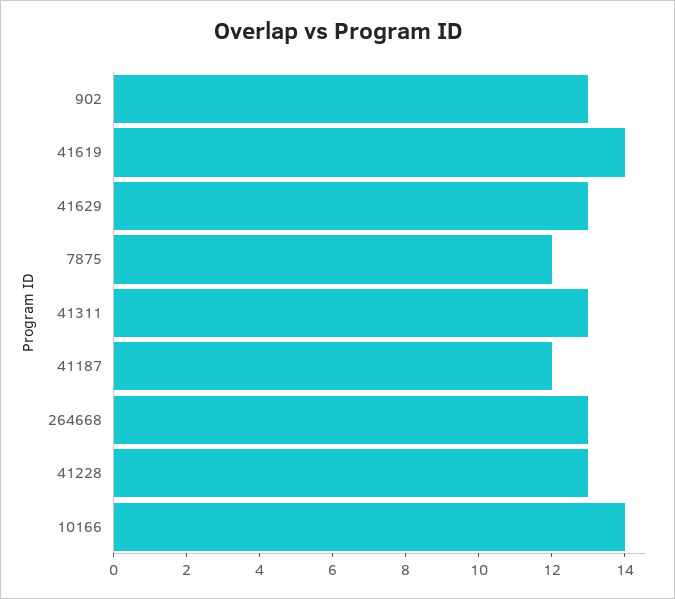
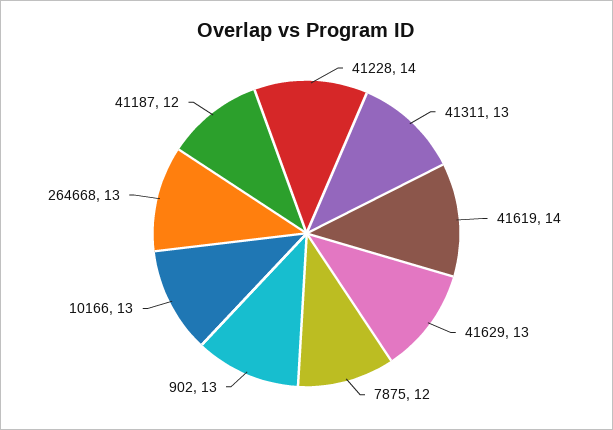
  {
    "902": 13,
    "41619": 14,
    "41629": 13,
    "7875": 12,
    "41311": 13,
    "41187": 12,
    "264668": 13,
-   "41228": 13,
+   "41228": 14,
-   "10166": 14
+   "10166": 13
  }

